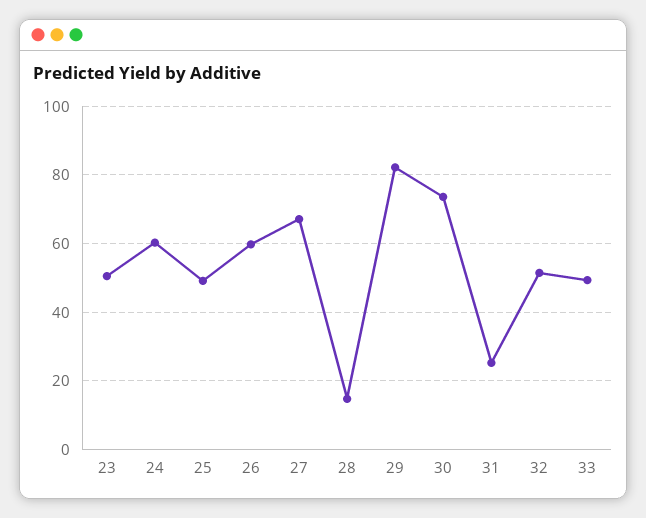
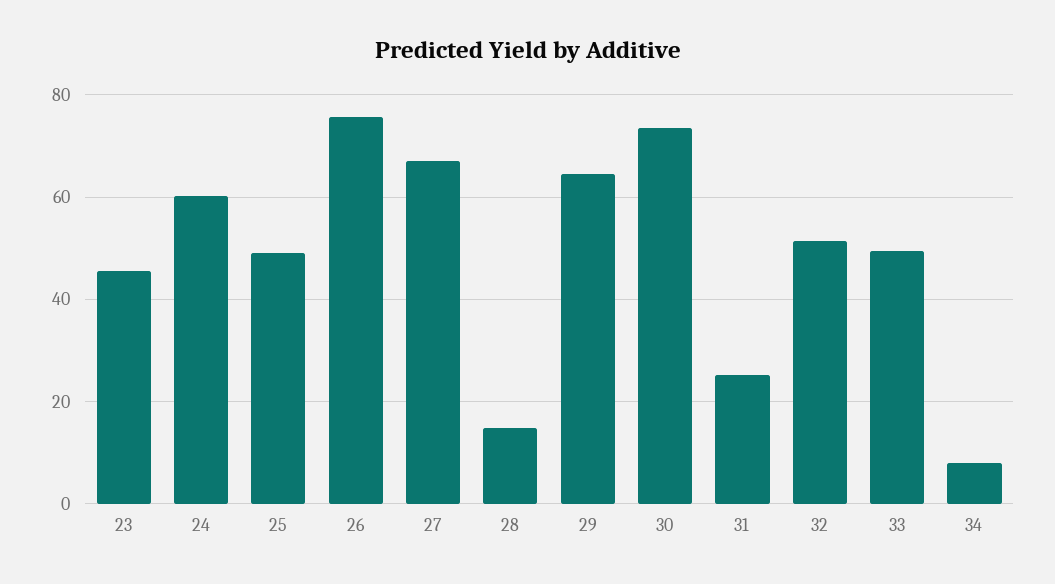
  {
-   "23": 50,
+   "23": 46,
    "24": 60,
    "25": 50,
-   "26": 60,
+   "26": 76,
    "27": 68,
    "28": 14,
-   "29": 82,
+   "29": 64,
    "30": 74,
    "31": 26,
    "32": 52,
-   "33": 50
+   "33": 50,
+   "34": 8
  }

